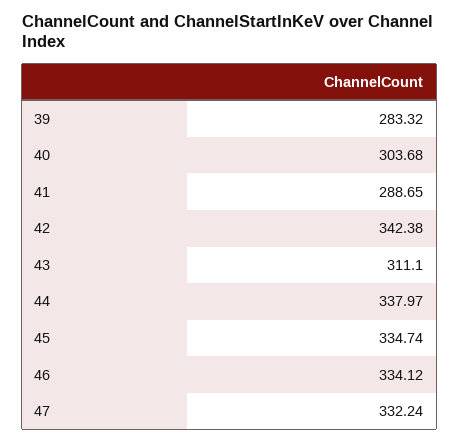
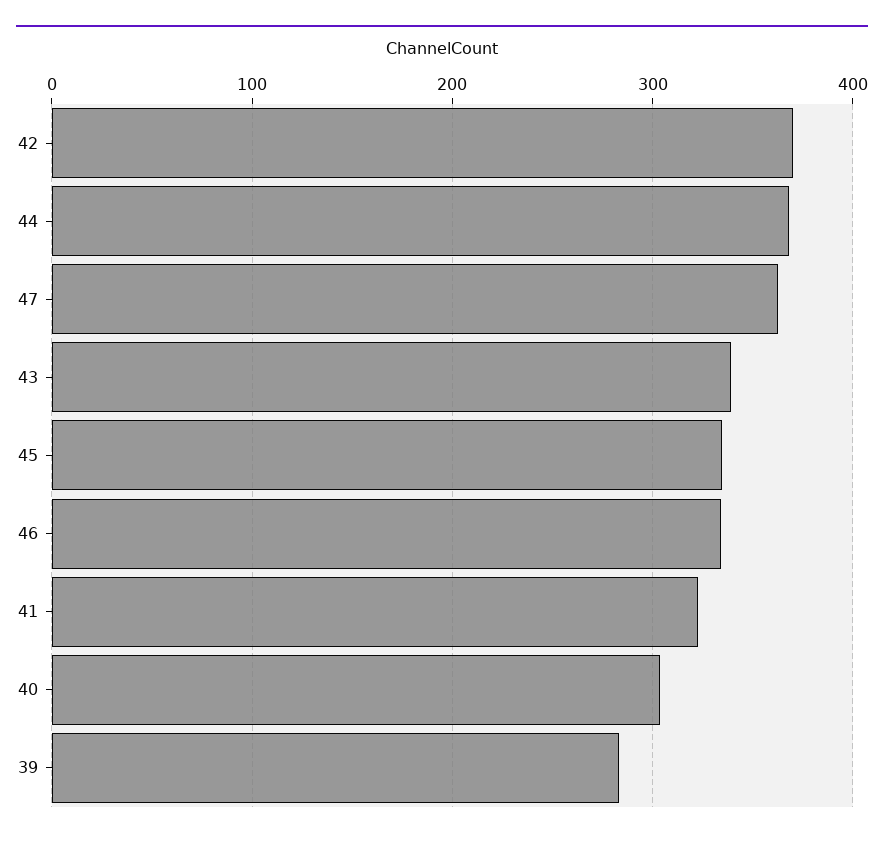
  {
    "39": 283.32,
    "40": 303.68,
-   "41": 288.65,
+   "41": 320,
-   "42": 342.38,
+   "42": 370,
-   "43": 311.1,
+   "43": 340,
-   "44": 337.97,
+   "44": 370,
    "45": 334.74,
    "46": 334.12,
-   "47": 332.24
+   "47": 360
  }

